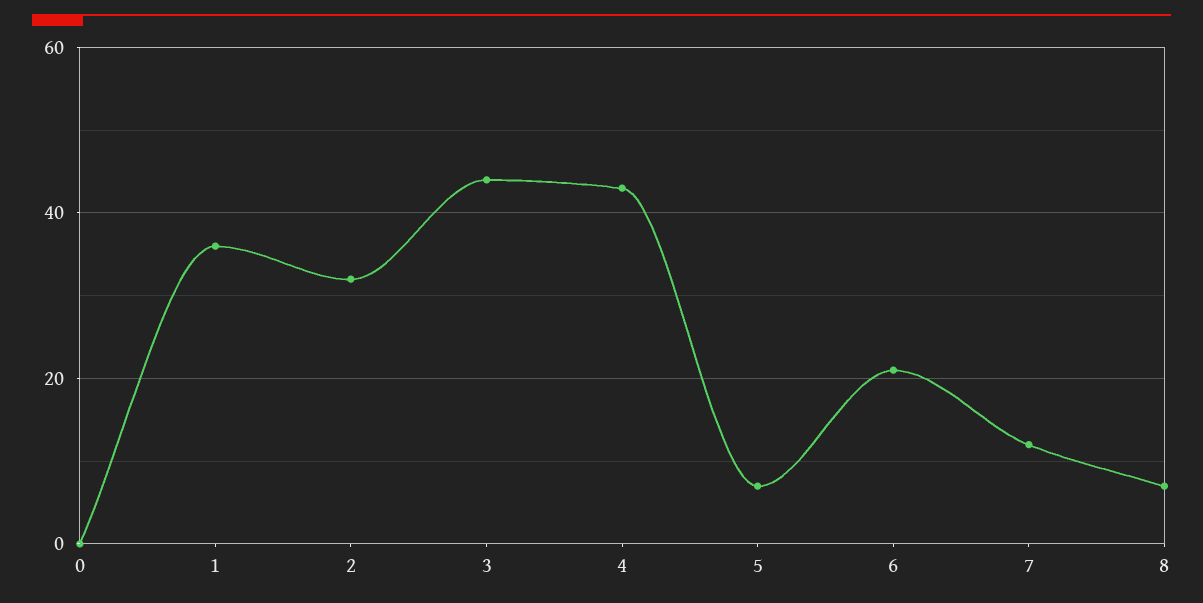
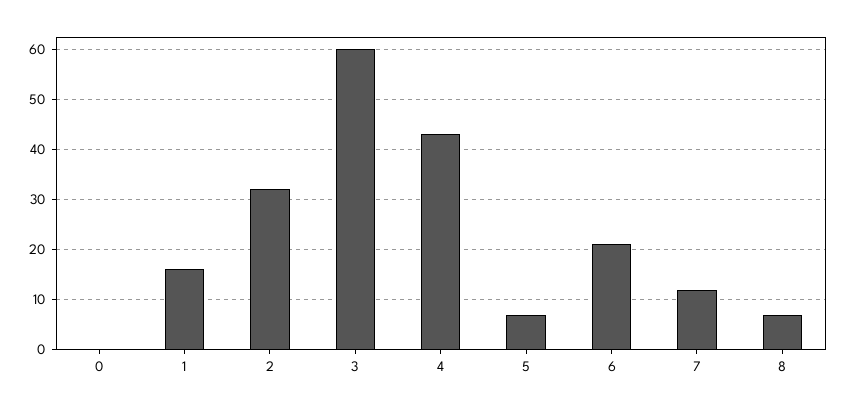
  {
    "0": 0,
-   "1": 35,
+   "1": 15,
    "2": 30,
-   "3": 45,
+   "3": 60,
    "4": 45,
    "5": 5,
    "6": 20,
    "7": 10,
    "8": 5
  }

